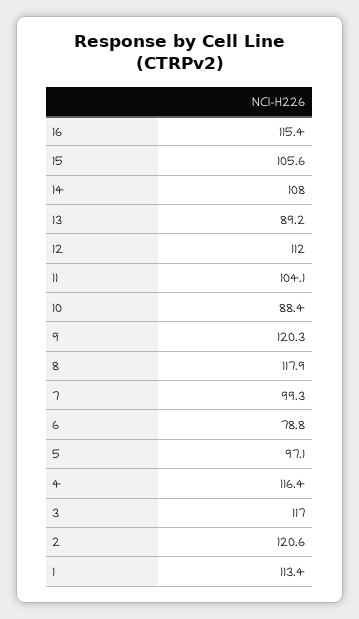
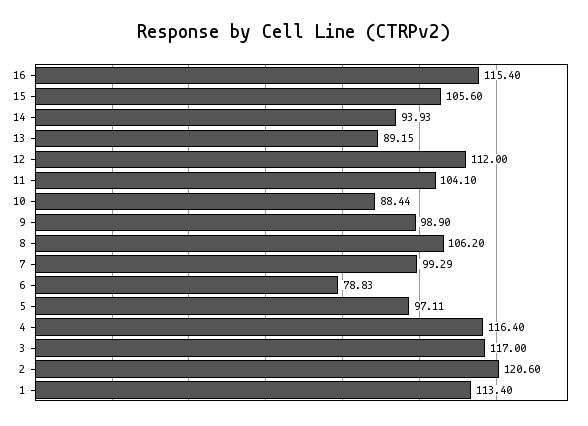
  {
    "16": 115.4,
    "15": 105.6,
-   "14": 108,
+   "14": 93.93,
    "13": 89.15,
    "12": 112,
    "11": 104.1,
    "10": 88.44,
-   "9": 120.3,
+   "9": 98.9,
-   "8": 117.9,
+   "8": 106.2,
    "7": 99.29,
    "6": 78.83,
    "5": 97.11,
    "4": 116.4,
    "3": 117,
    "2": 120.6,
    "1": 113.4
  }

